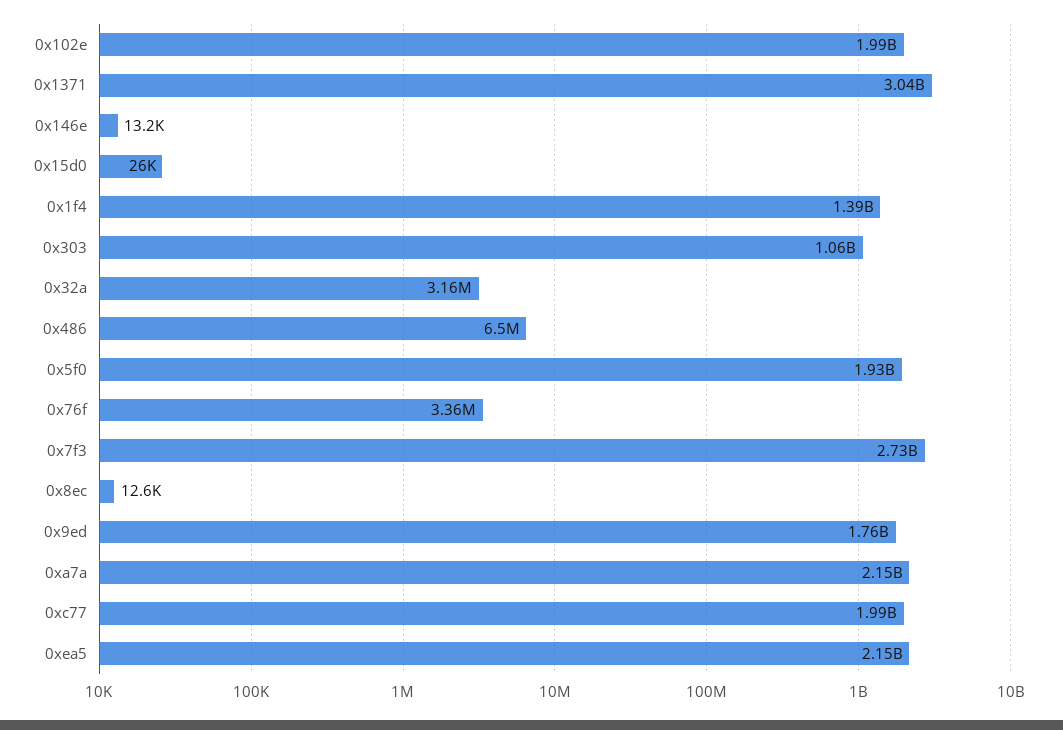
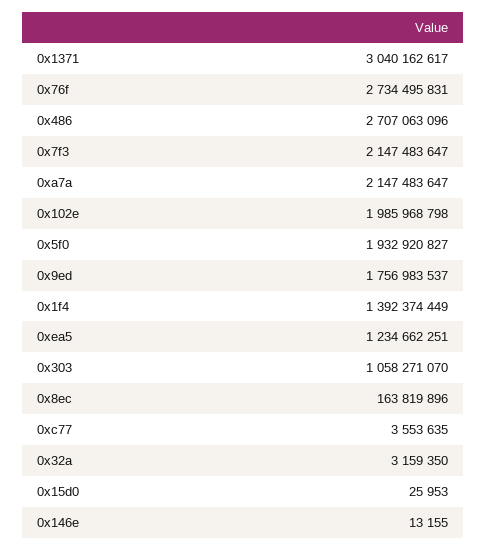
  {
    "0x102e": 1985968798,
    "0x1371": 3040162617,
    "0x146e": 13155,
    "0x15d0": 25953,
    "0x1f4": 1392374449,
    "0x303": 1058271070,
    "0x32a": 3159350,
-   "0x486": 6500000,
+   "0x486": 2707063096,
    "0x5f0": 1932920827,
-   "0x76f": 3360000,
+   "0x76f": 2734495831,
-   "0x7f3": 2730000000,
+   "0x7f3": 2147483647,
-   "0x8ec": 12600,
+   "0x8ec": 163819896,
    "0x9ed": 1756983537,
    "0xa7a": 2147483647,
-   "0xc77": 1990000000,
+   "0xc77": 3553635,
-   "0xea5": 2150000000
+   "0xea5": 1234662251
  }

